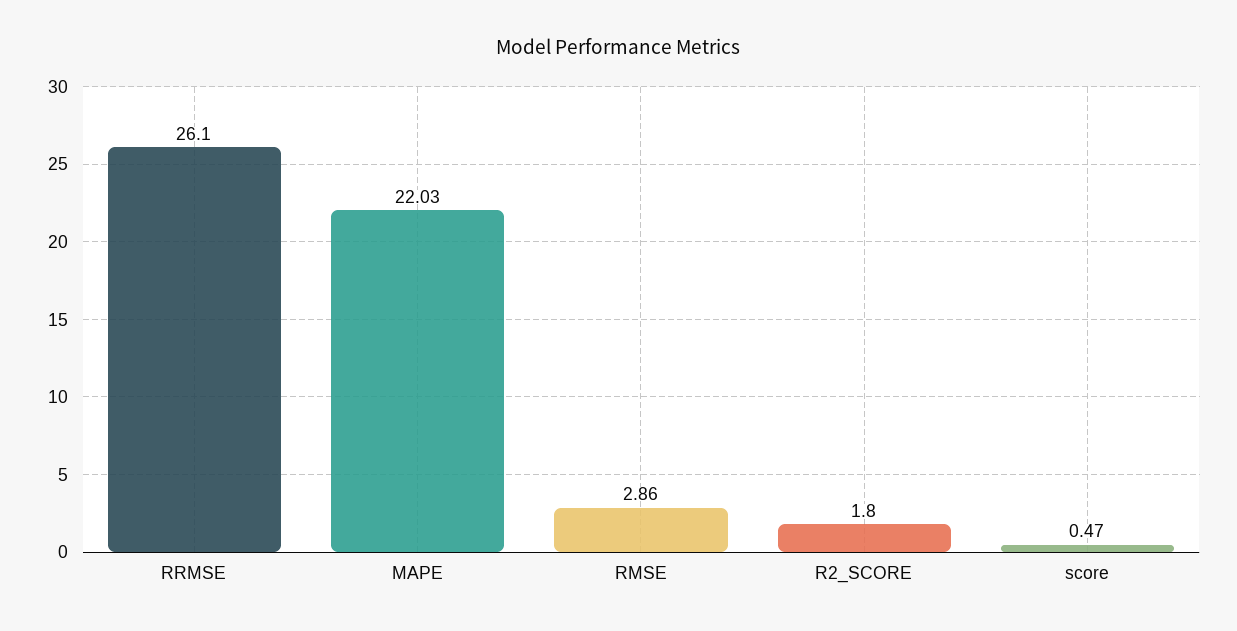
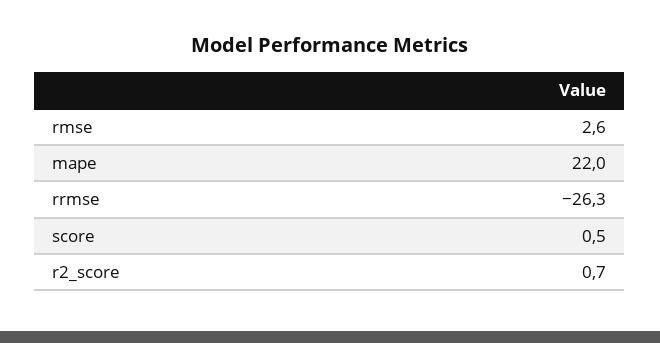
  {
-   "RRMSE": 26.1,
+   "RRMSE": -26.3,
    "MAPE": 22.03,
-   "RMSE": 2.86,
+   "RMSE": 2.6,
-   "R2_SCORE": 1.8,
+   "R2_SCORE": 0.7,
    "score": 0.47
  }

